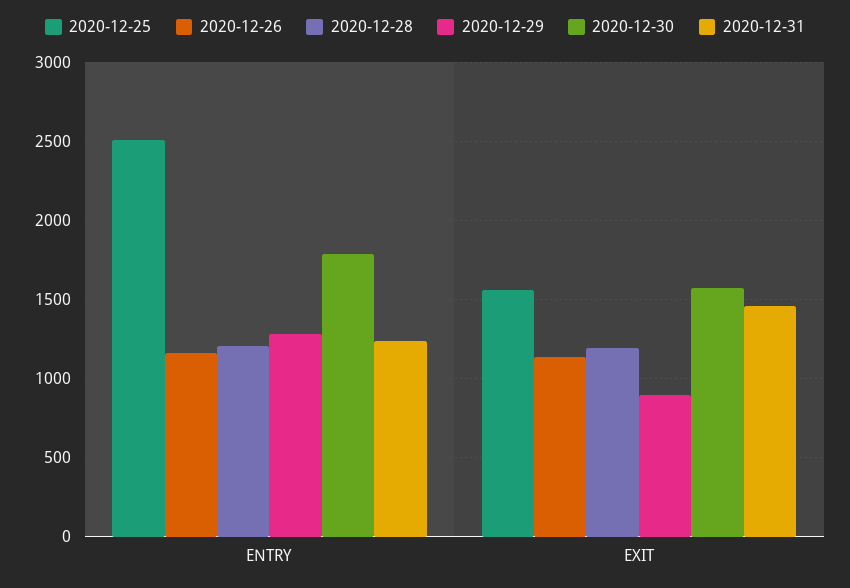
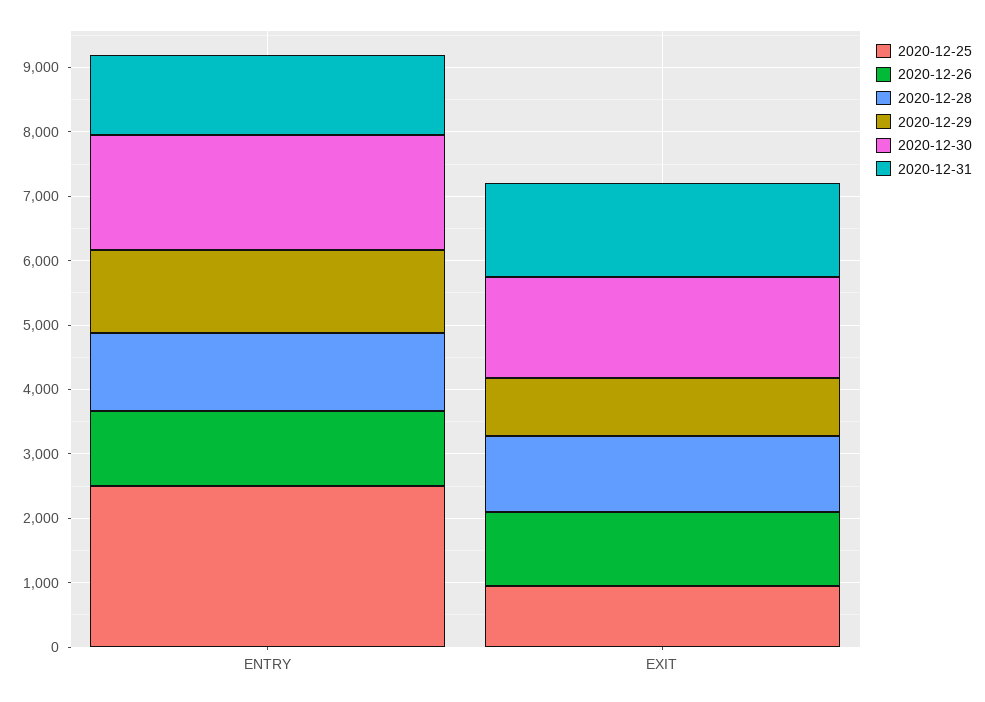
  {
    "2020-12-25": {
      "ENTRY": 2500,
-     "EXIT": 1550
+     "EXIT": 1000
    },
    "2020-12-26": {
      "ENTRY": 1150,
      "EXIT": 1150
    },
    "2020-12-28": {
      "ENTRY": 1200,
      "EXIT": 1200
    },
    "2020-12-29": {
      "ENTRY": 1300,
      "EXIT": 900
    },
    "2020-12-30": {
      "ENTRY": 1800,
      "EXIT": 1600
    },
    "2020-12-31": {
      "ENTRY": 1250,
      "EXIT": 1450
    }
  }

